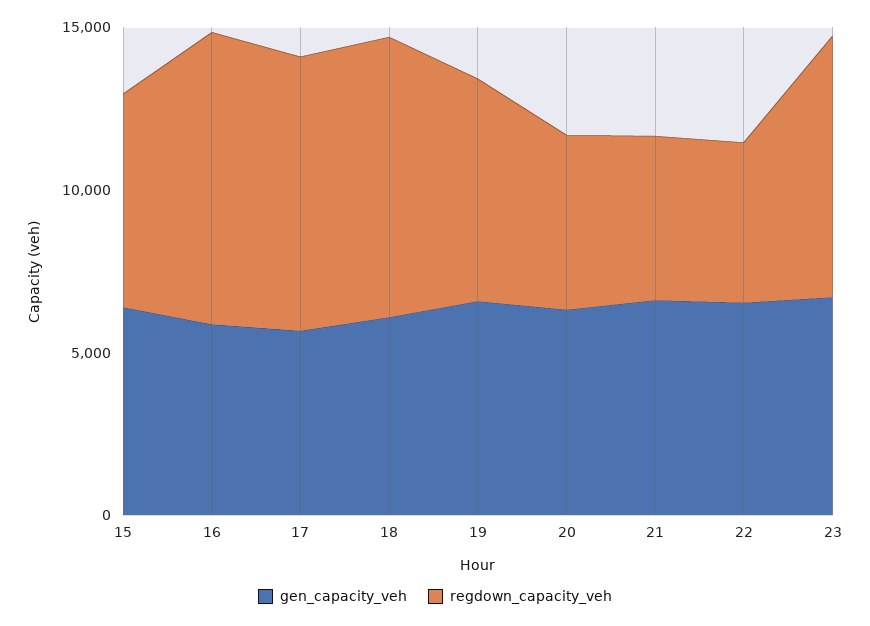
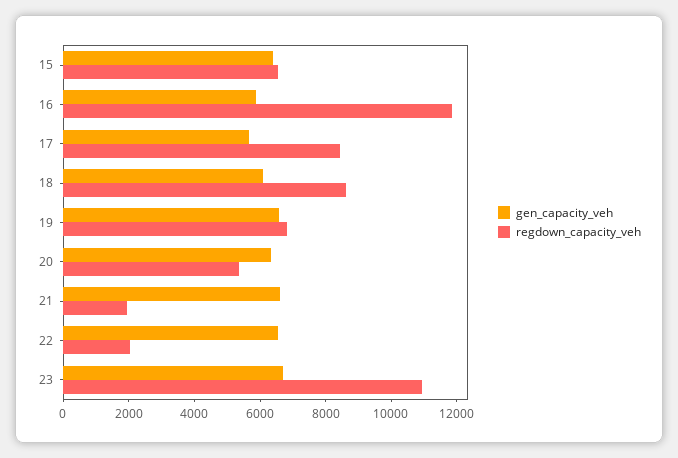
  {
    "gen_capacity_veh": {
      "15": 6500,
      "16": 6000,
      "17": 5500,
      "18": 6000,
      "19": 6500,
      "20": 6500,
      "21": 6500,
      "22": 6500,
      "23": 6500
    },
    "regdown_capacity_veh": {
      "15": 6500,
-     "16": 9000,
+     "16": 12000,
      "17": 8500,
      "18": 8500,
      "19": 7000,
      "20": 5500,
-     "21": 5000,
+     "21": 2000,
-     "22": 5000,
+     "22": 2000,
-     "23": 8000
+     "23": 11000
    }
  }

